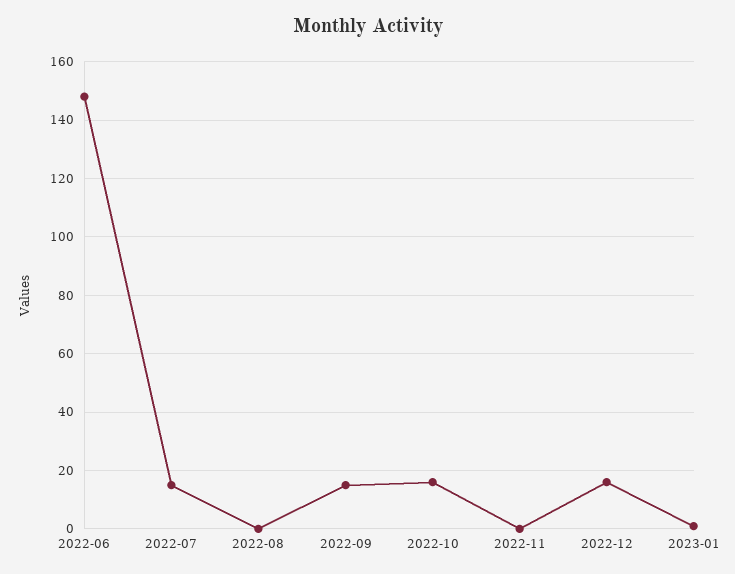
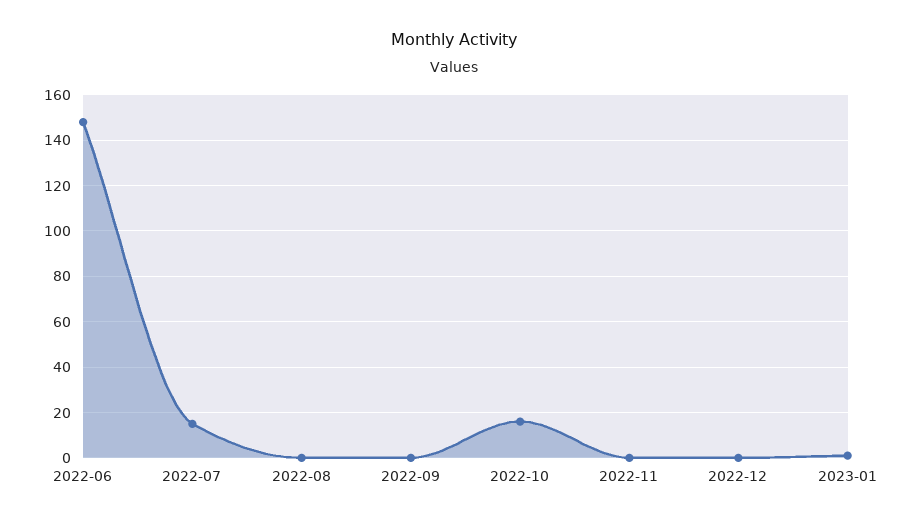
  {
    "2022-06": 150,
    "2022-07": 15,
    "2022-08": 0,
-   "2022-09": 15,
+   "2022-09": 0,
    "2022-10": 15,
    "2022-11": 0,
-   "2022-12": 15,
+   "2022-12": 0,
    "2023-01": 0
  }

